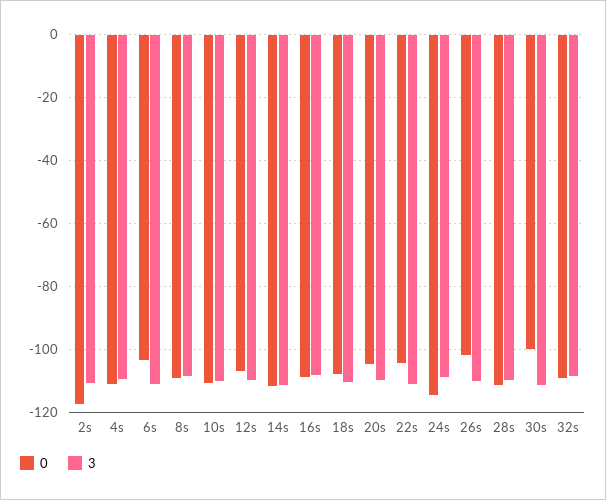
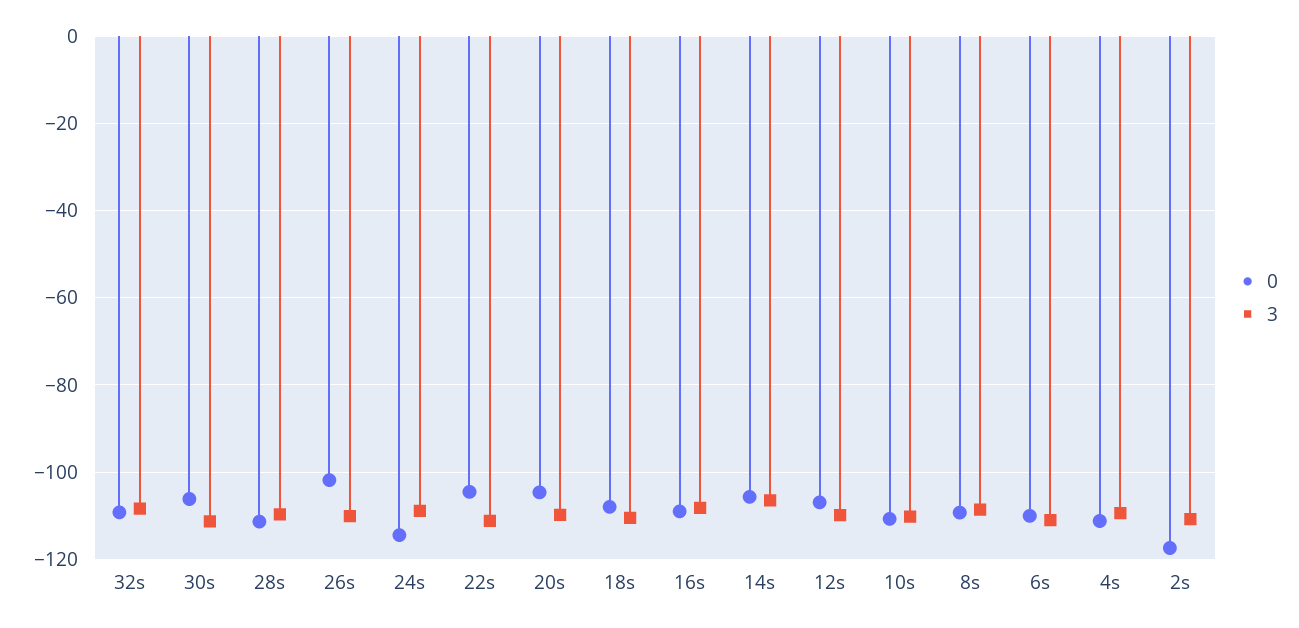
  {
    "0": {
      "2s": -118,
      "4s": -112,
-     "6s": -104,
+     "6s": -110,
      "8s": -110,
      "10s": -110,
      "12s": -106,
-     "14s": -112,
+     "14s": -106,
      "16s": -110,
      "18s": -108,
      "20s": -104,
      "22s": -104,
      "24s": -114,
      "26s": -102,
      "28s": -112,
-     "30s": -100,
+     "30s": -106,
      "32s": -110
    },
    "3": {
      "2s": -110,
      "4s": -110,
      "6s": -112,
      "8s": -108,
      "10s": -110,
      "12s": -110,
-     "14s": -112,
+     "14s": -106,
      "16s": -108,
      "18s": -110,
      "20s": -110,
      "22s": -112,
      "24s": -108,
      "26s": -110,
      "28s": -110,
      "30s": -112,
      "32s": -108
    }
  }

